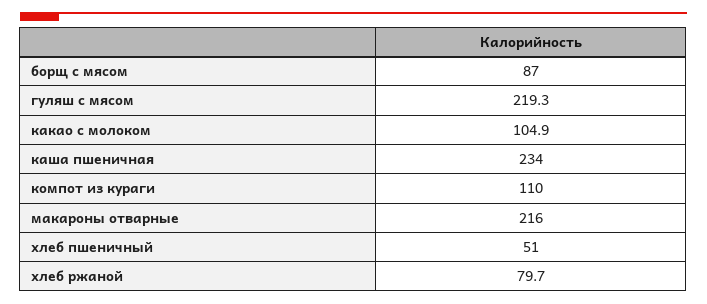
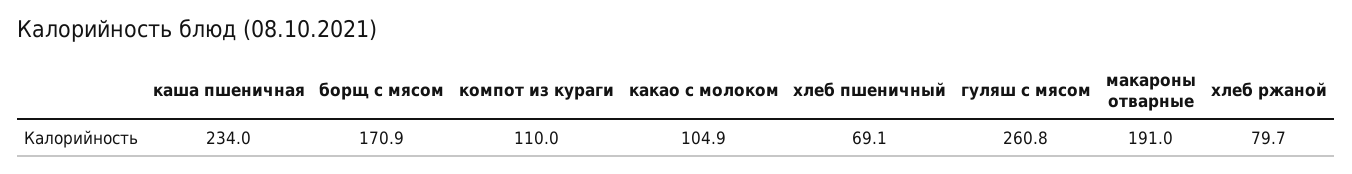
  {
-   "борщ с мясом": 87,
+   "борщ с мясом": 170.9,
-   "гуляш с мясом": 219.3,
+   "гуляш с мясом": 260.8,
    "какао с молоком": 104.9,
    "каша пшеничная": 234,
    "компот из кураги": 110,
-   "макароны отварные": 216,
+   "макароны отварные": 191,
-   "хлеб пшеничный": 51,
+   "хлеб пшеничный": 69.1,
    "хлеб ржаной": 79.7
  }

